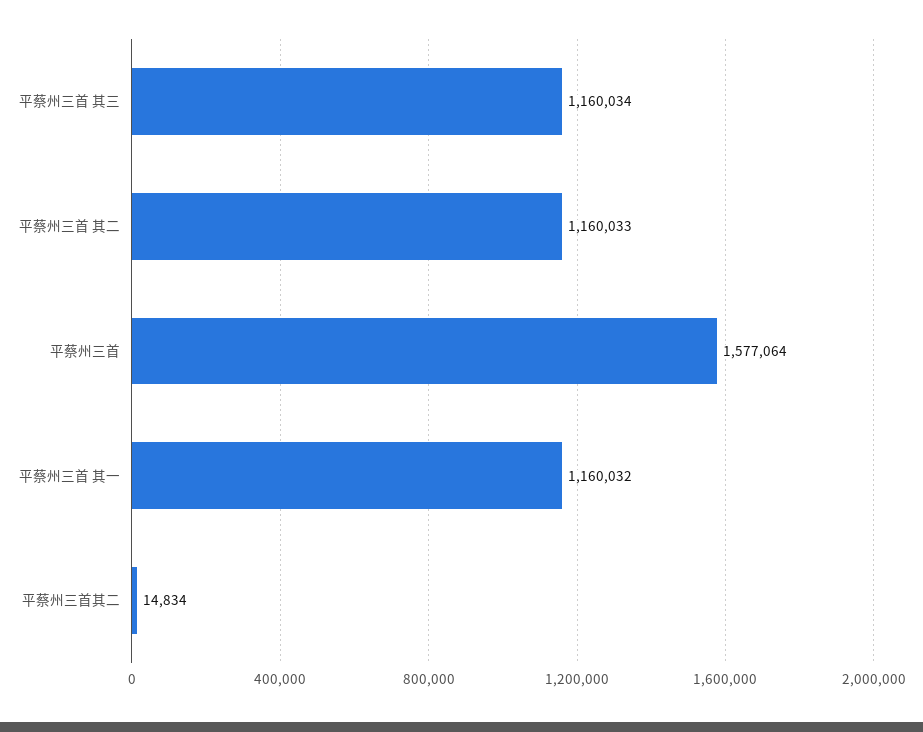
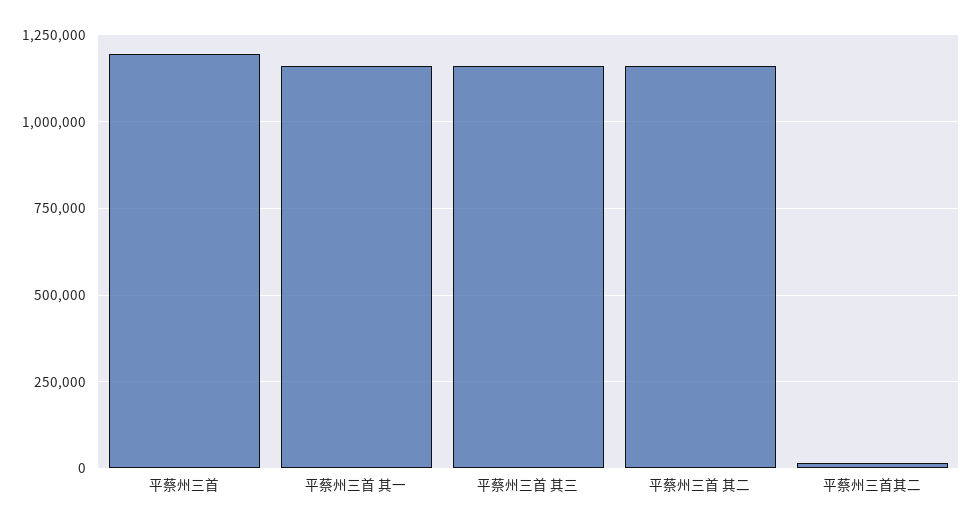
  {
    "平蔡州三首 其三": 1160034,
    "平蔡州三首 其二": 1160033,
-   "平蔡州三首": 1577064,
+   "平蔡州三首": 1200000,
    "平蔡州三首 其一": 1160032,
    "平蔡州三首其二": 14834
  }

